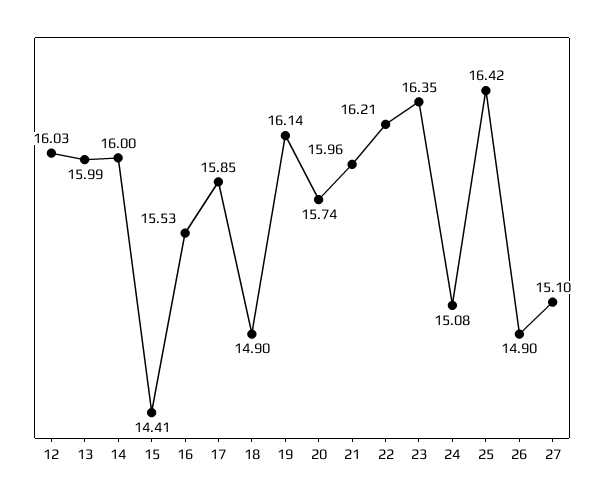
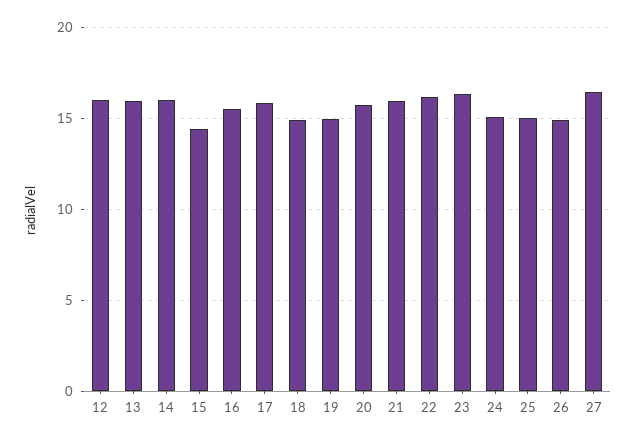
  {
    "12": 16.03,
    "13": 15.99,
    "14": 16,
    "15": 14.41,
    "16": 15.53,
    "17": 15.85,
    "18": 14.9,
-   "19": 16.14,
+   "19": 15,
    "20": 15.74,
    "21": 15.96,
    "22": 16.21,
    "23": 16.35,
    "24": 15.08,
-   "25": 16.42,
+   "25": 15,
    "26": 14.9,
-   "27": 15.1
+   "27": 16.5
  }

